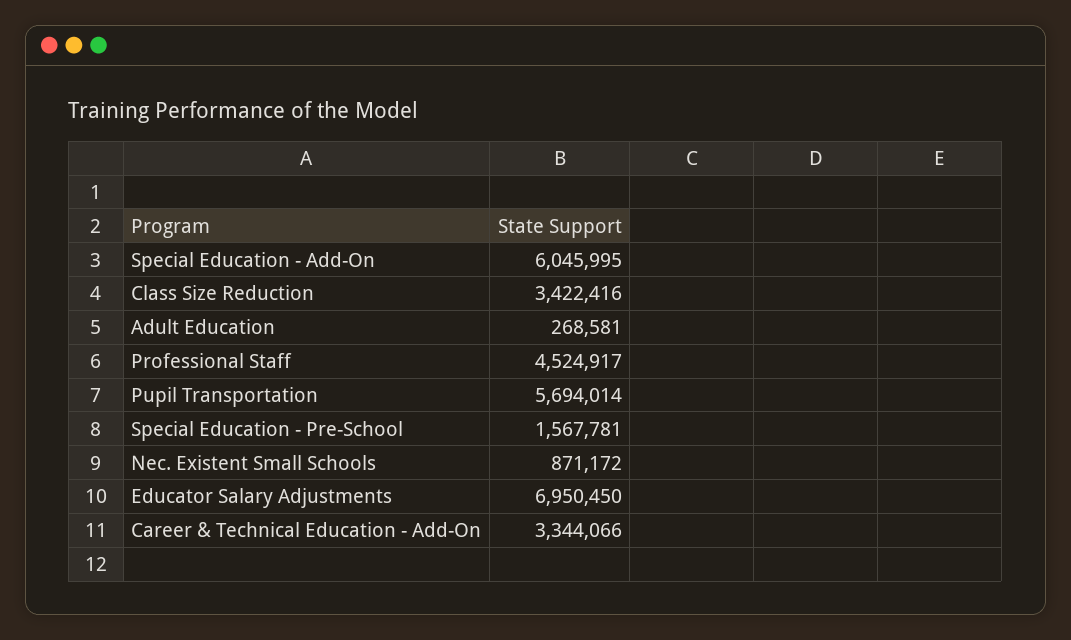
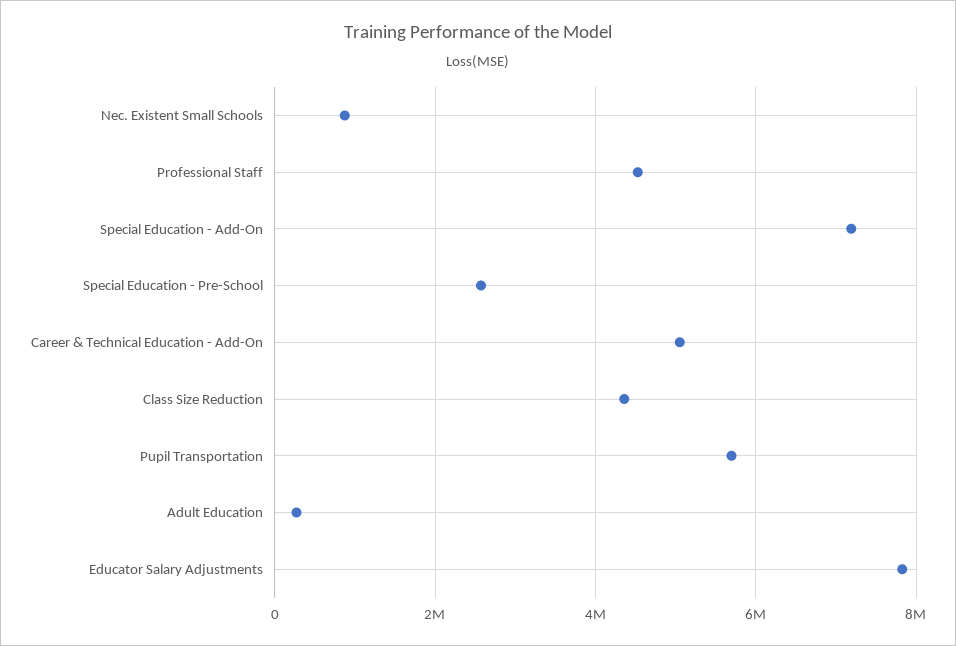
  {
-   "Special Education - Add-On": 6045995,
+   "Special Education - Add-On": 7200000,
-   "Class Size Reduction": 3422416,
+   "Class Size Reduction": 4400000,
    "Adult Education": 268581,
    "Professional Staff": 4524917,
    "Pupil Transportation": 5694014,
-   "Special Education - Pre-School": 1567781,
+   "Special Education - Pre-School": 2600000,
    "Nec. Existent Small Schools": 871172,
-   "Educator Salary Adjustments": 6950450,
+   "Educator Salary Adjustments": 7800000,
-   "Career & Technical Education - Add-On": 3344066
+   "Career & Technical Education - Add-On": 5000000
  }

